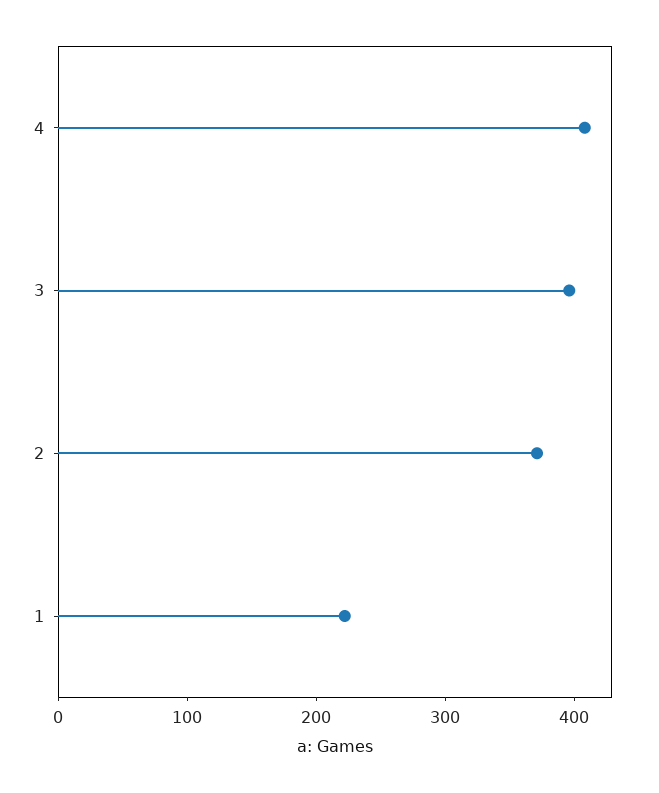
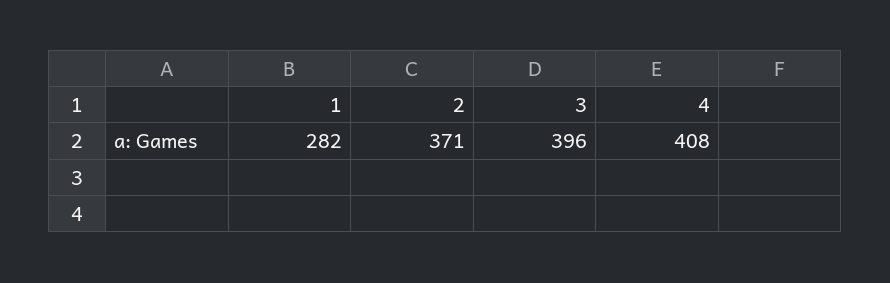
  {
    "4": 408,
    "3": 396,
    "2": 371,
-   "1": 220
+   "1": 282
  }

